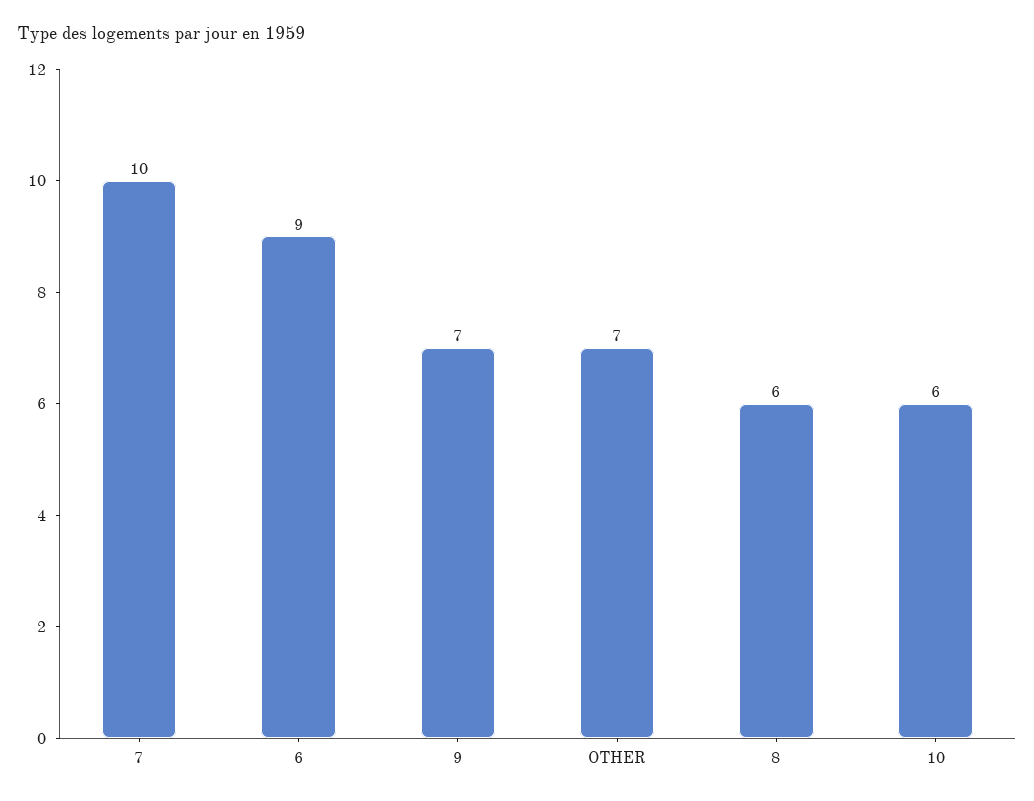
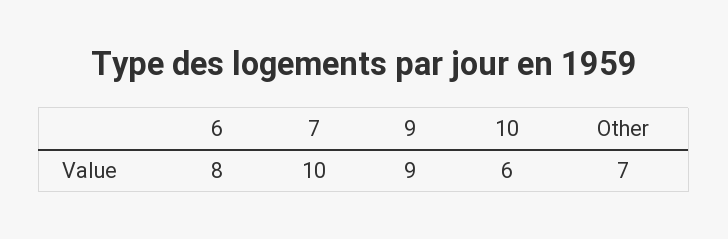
  {
    "7": 10,
-   "6": 9,
+   "6": 8,
-   "9": 7,
+   "9": 9,
    "OTHER": 7,
-   "8": 6,
    "10": 6
  }

